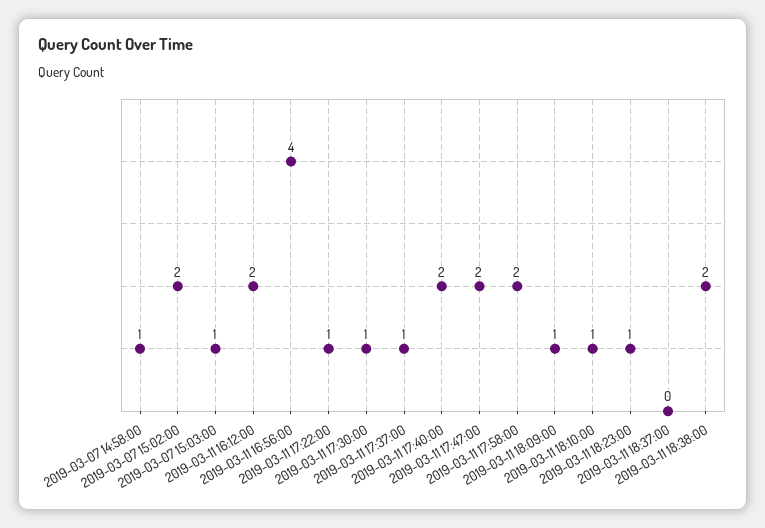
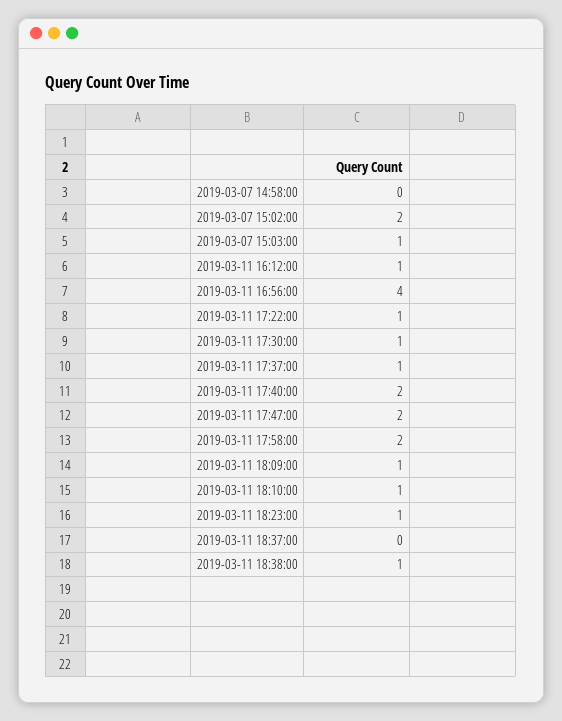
  {
-   "2019-03-07 14:58:00": 1,
+   "2019-03-07 14:58:00": 0,
    "2019-03-07 15:02:00": 2,
    "2019-03-07 15:03:00": 1,
-   "2019-03-11 16:12:00": 2,
+   "2019-03-11 16:12:00": 1,
    "2019-03-11 16:56:00": 4,
    "2019-03-11 17:22:00": 1,
    "2019-03-11 17:30:00": 1,
    "2019-03-11 17:37:00": 1,
    "2019-03-11 17:40:00": 2,
    "2019-03-11 17:47:00": 2,
    "2019-03-11 17:58:00": 2,
    "2019-03-11 18:09:00": 1,
    "2019-03-11 18:10:00": 1,
    "2019-03-11 18:23:00": 1,
    "2019-03-11 18:37:00": 0,
-   "2019-03-11 18:38:00": 2
+   "2019-03-11 18:38:00": 1
  }

